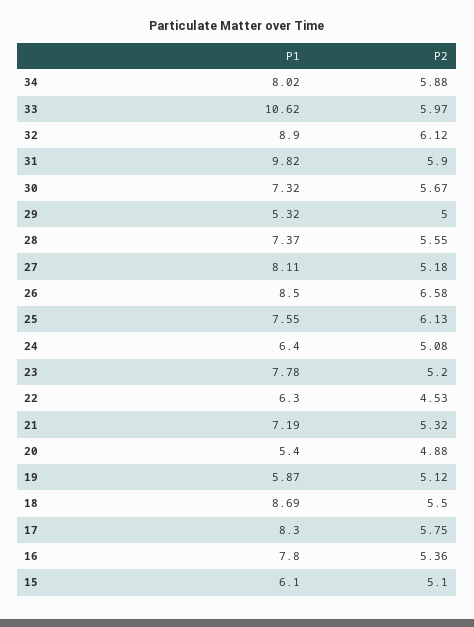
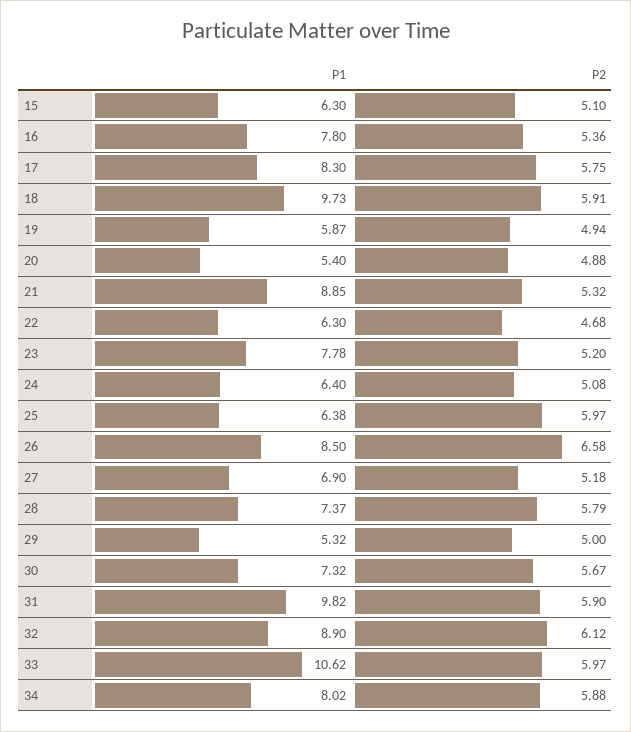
  {
    "P1": {
      "34": 8.02,
      "33": 10.62,
      "32": 8.9,
      "31": 9.82,
      "30": 7.32,
      "29": 5.32,
      "28": 7.37,
-     "27": 8.11,
+     "27": 6.9,
      "26": 8.5,
-     "25": 7.55,
+     "25": 6.38,
      "24": 6.4,
      "23": 7.78,
      "22": 6.3,
-     "21": 7.19,
+     "21": 8.85,
      "20": 5.4,
      "19": 5.87,
-     "18": 8.69,
+     "18": 9.73,
      "17": 8.3,
      "16": 7.8,
-     "15": 6.1
+     "15": 6.3
    },
    "P2": {
      "34": 5.88,
      "33": 5.97,
      "32": 6.12,
      "31": 5.9,
      "30": 5.67,
      "29": 5,
-     "28": 5.55,
+     "28": 5.79,
      "27": 5.18,
      "26": 6.58,
-     "25": 6.13,
+     "25": 5.97,
      "24": 5.08,
      "23": 5.2,
-     "22": 4.53,
+     "22": 4.68,
      "21": 5.32,
      "20": 4.88,
-     "19": 5.12,
+     "19": 4.94,
-     "18": 5.5,
+     "18": 5.91,
      "17": 5.75,
      "16": 5.36,
      "15": 5.1
    }
  }

